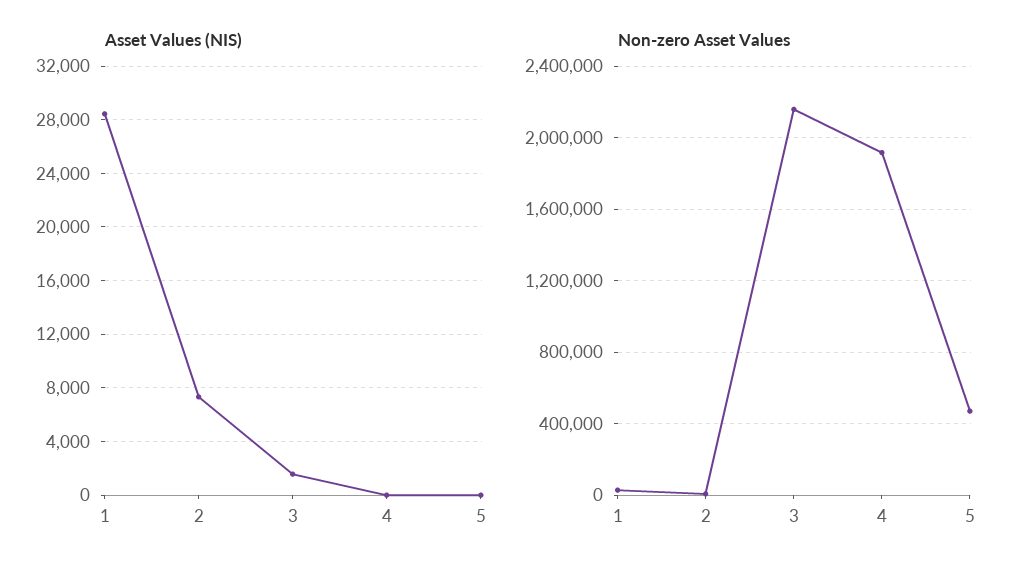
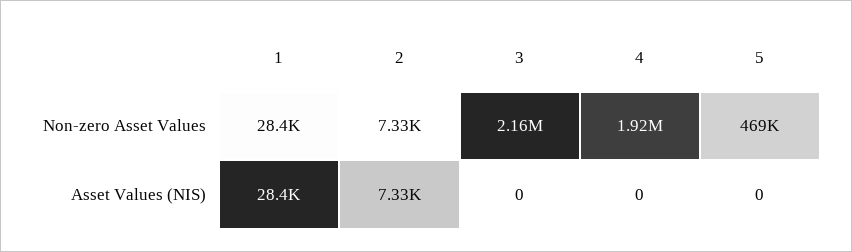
  {
    "Asset Values (NIS)": {
      "1": 28400,
      "2": 7330,
-     "3": 1500,
+     "3": 0,
      "4": 0,
      "5": 0
    },
    "Non-zero Asset Values": {
      "1": 28400,
      "2": 7330,
      "3": 2160000,
      "4": 1920000,
      "5": 469000
    }
  }

